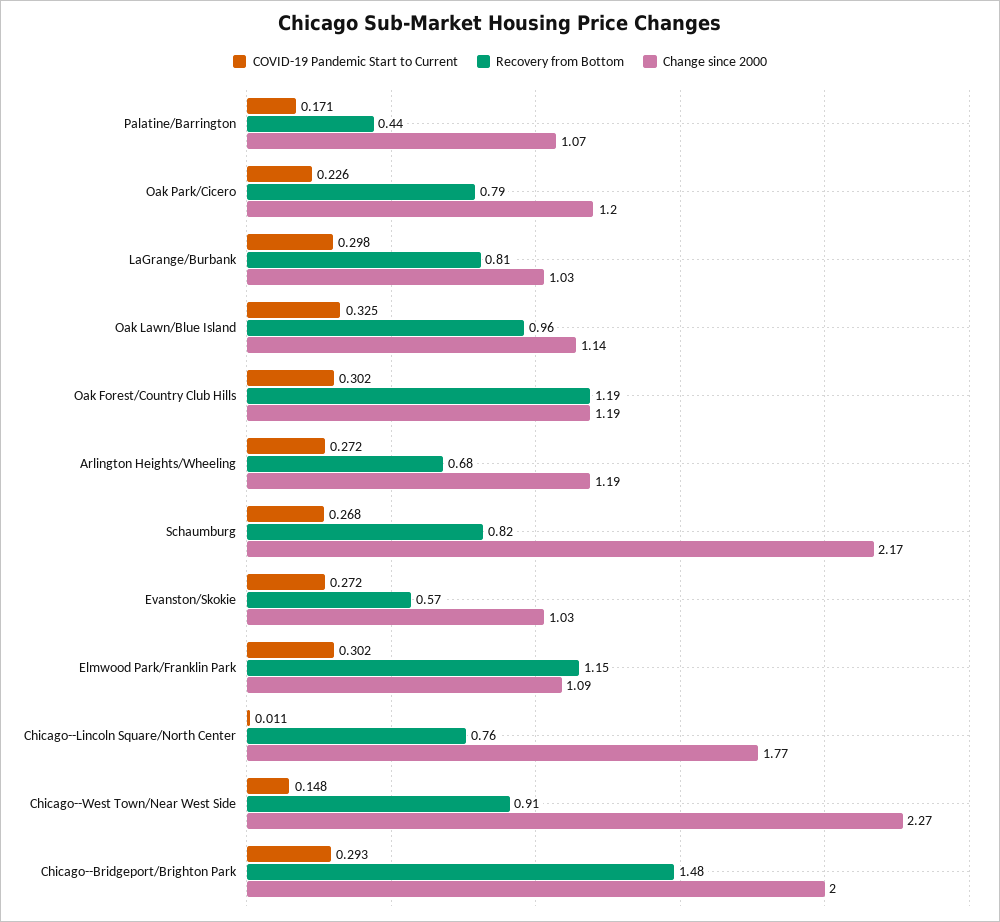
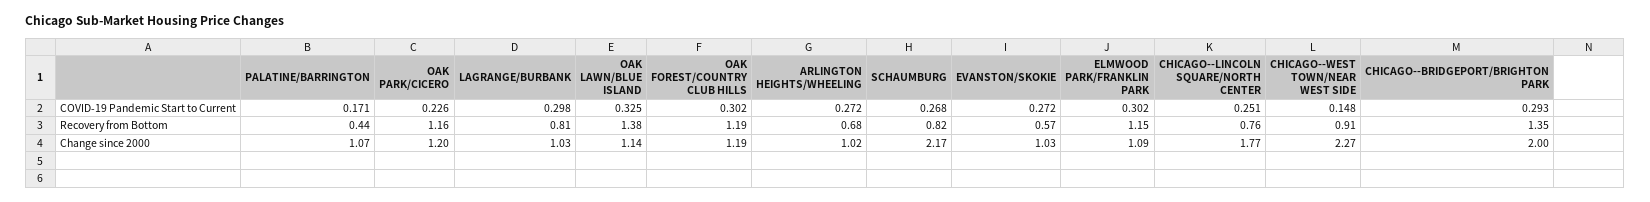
  {
    "COVID-19 Pandemic Start to Current": {
      "Palatine/Barrington": 0.171,
      "Oak Park/Cicero": 0.226,
      "LaGrange/Burbank": 0.298,
      "Oak Lawn/Blue Island": 0.325,
      "Oak Forest/Country Club Hills": 0.302,
      "Arlington Heights/Wheeling": 0.272,
      "Schaumburg": 0.268,
      "Evanston/Skokie": 0.272,
      "Elmwood Park/Franklin Park": 0.302,
-     "Chicago--Lincoln Square/North Center": 0.011,
+     "Chicago--Lincoln Square/North Center": 0.251,
      "Chicago--West Town/Near West Side": 0.148,
      "Chicago--Bridgeport/Brighton Park": 0.293
    },
    "Recovery from Bottom": {
      "Palatine/Barrington": 0.44,
-     "Oak Park/Cicero": 0.79,
+     "Oak Park/Cicero": 1.16,
      "LaGrange/Burbank": 0.81,
-     "Oak Lawn/Blue Island": 0.96,
+     "Oak Lawn/Blue Island": 1.38,
      "Oak Forest/Country Club Hills": 1.19,
      "Arlington Heights/Wheeling": 0.68,
      "Schaumburg": 0.82,
      "Evanston/Skokie": 0.57,
      "Elmwood Park/Franklin Park": 1.15,
      "Chicago--Lincoln Square/North Center": 0.76,
      "Chicago--West Town/Near West Side": 0.91,
-     "Chicago--Bridgeport/Brighton Park": 1.48
+     "Chicago--Bridgeport/Brighton Park": 1.35
    },
    "Change since 2000": {
      "Palatine/Barrington": 1.07,
      "Oak Park/Cicero": 1.2,
      "LaGrange/Burbank": 1.03,
      "Oak Lawn/Blue Island": 1.14,
      "Oak Forest/Country Club Hills": 1.19,
-     "Arlington Heights/Wheeling": 1.19,
+     "Arlington Heights/Wheeling": 1.02,
      "Schaumburg": 2.17,
      "Evanston/Skokie": 1.03,
      "Elmwood Park/Franklin Park": 1.09,
      "Chicago--Lincoln Square/North Center": 1.77,
      "Chicago--West Town/Near West Side": 2.27,
      "Chicago--Bridgeport/Brighton Park": 2
    }
  }

